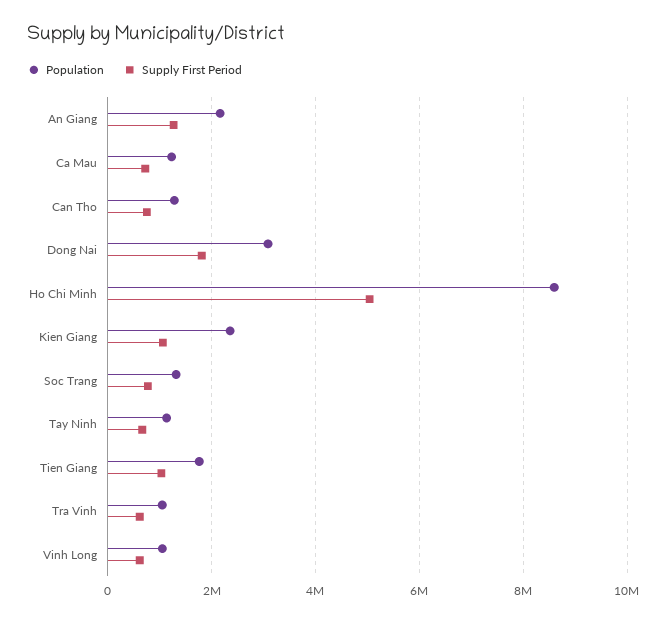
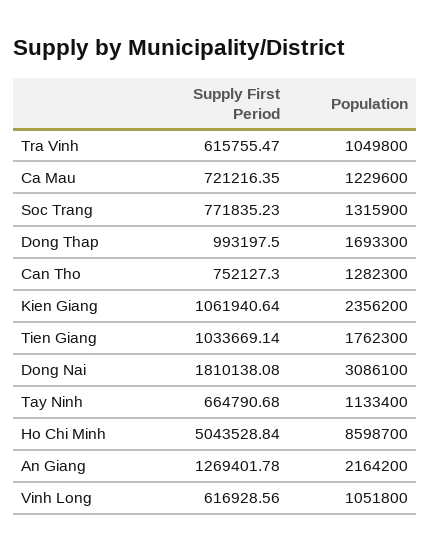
  {
    "Population": {
      "An Giang": 2164200,
      "Ca Mau": 1229600,
      "Can Tho": 1282300,
      "Dong Nai": 3086100,
      "Ho Chi Minh": 8598700,
      "Kien Giang": 2356200,
      "Soc Trang": 1315900,
      "Tay Ninh": 1133400,
      "Tien Giang": 1762300,
      "Tra Vinh": 1049800,
-     "Vinh Long": 1051800
+     "Vinh Long": 1051800,
+     "Dong Thap": 1693300
    },
    "Supply First Period": {
      "An Giang": 1269401.78,
      "Ca Mau": 721216.35,
      "Can Tho": 752127.3,
      "Dong Nai": 1810138.08,
      "Ho Chi Minh": 5043528.84,
      "Kien Giang": 1061940.64,
      "Soc Trang": 771835.23,
      "Tay Ninh": 664790.68,
      "Tien Giang": 1033669.14,
      "Tra Vinh": 615755.47,
-     "Vinh Long": 616928.56
+     "Vinh Long": 616928.56,
+     "Dong Thap": 993197.5
    }
  }

